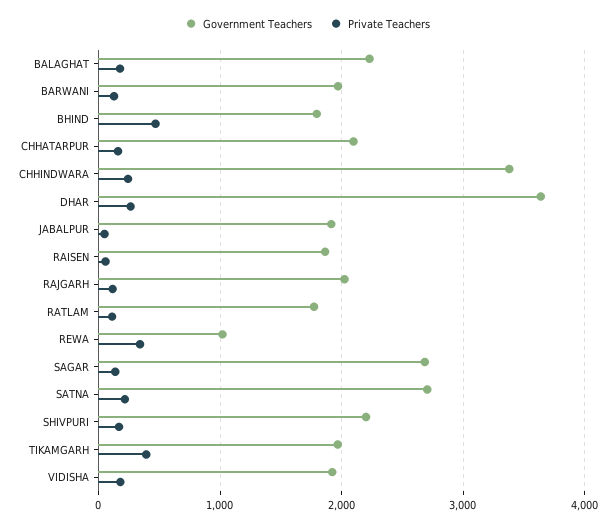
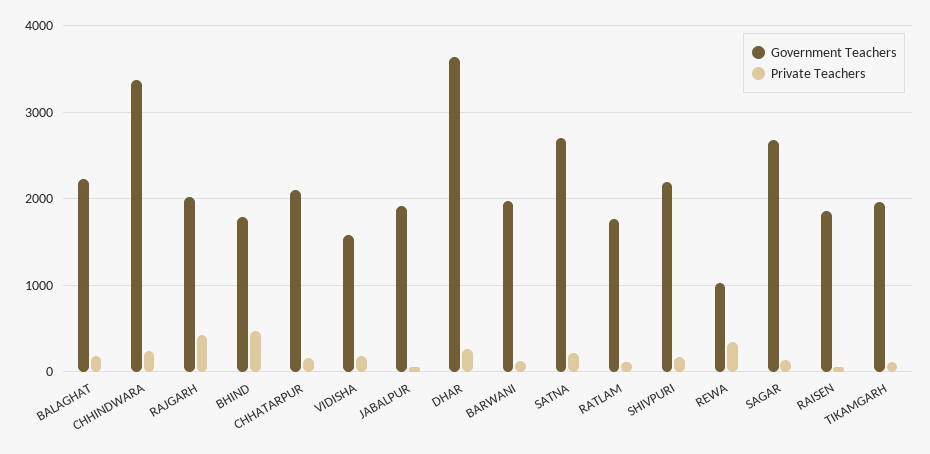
  {
    "Government Teachers": {
      "BALAGHAT": 2200,
      "BARWANI": 2000,
      "BHIND": 1800,
      "CHHATARPUR": 2100,
      "CHHINDWARA": 3400,
      "DHAR": 3600,
      "JABALPUR": 1900,
      "RAISEN": 1900,
      "RAJGARH": 2000,
      "RATLAM": 1800,
      "REWA": 1000,
      "SAGAR": 2700,
      "SATNA": 2700,
      "SHIVPURI": 2200,
      "TIKAMGARH": 2000,
-     "VIDISHA": 1900
+     "VIDISHA": 1600
    },
    "Private Teachers": {
      "BALAGHAT": 200,
      "BARWANI": 100,
      "BHIND": 500,
      "CHHATARPUR": 200,
      "CHHINDWARA": 200,
      "DHAR": 300,
      "JABALPUR": 100,
      "RAISEN": 100,
-     "RAJGARH": 100,
+     "RAJGARH": 400,
      "RATLAM": 100,
      "REWA": 300,
      "SAGAR": 100,
      "SATNA": 200,
      "SHIVPURI": 200,
-     "TIKAMGARH": 400,
+     "TIKAMGARH": 100,
      "VIDISHA": 200
    }
  }

